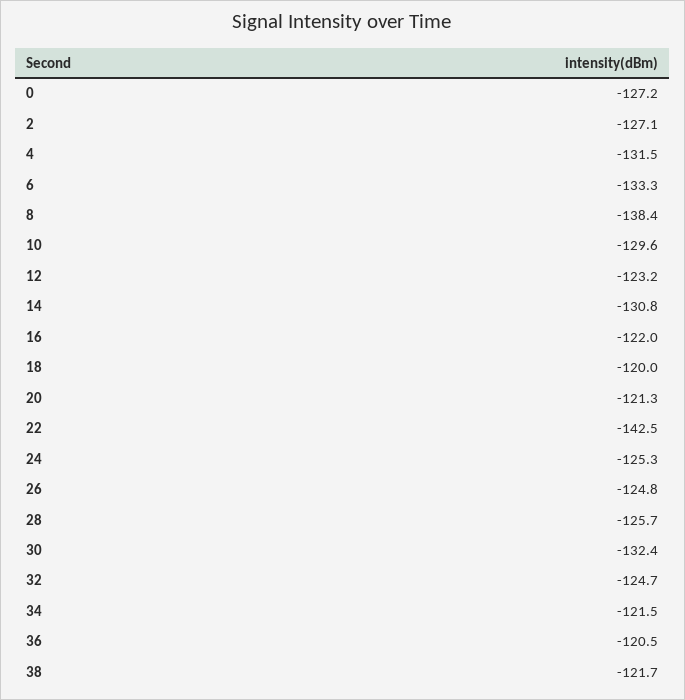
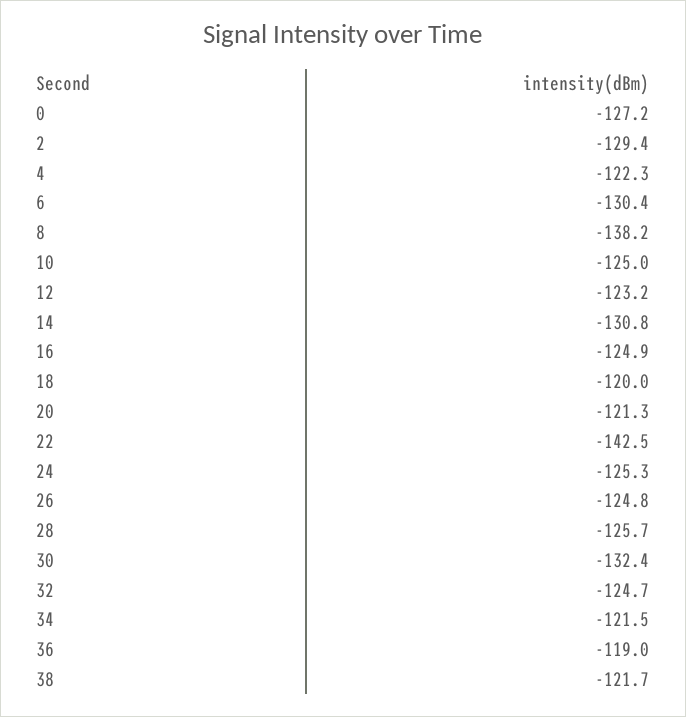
  {
    "0": -127.2,
-   "2": -127.1,
+   "2": -129.4,
-   "4": -131.5,
+   "4": -122.3,
-   "6": -133.3,
+   "6": -130.4,
-   "8": -138.4,
+   "8": -138.2,
-   "10": -129.6,
+   "10": -125,
    "12": -123.2,
    "14": -130.8,
-   "16": -122,
+   "16": -124.9,
    "18": -120,
    "20": -121.3,
    "22": -142.5,
    "24": -125.3,
    "26": -124.8,
    "28": -125.7,
    "30": -132.4,
    "32": -124.7,
    "34": -121.5,
-   "36": -120.5,
+   "36": -119,
    "38": -121.7
  }

